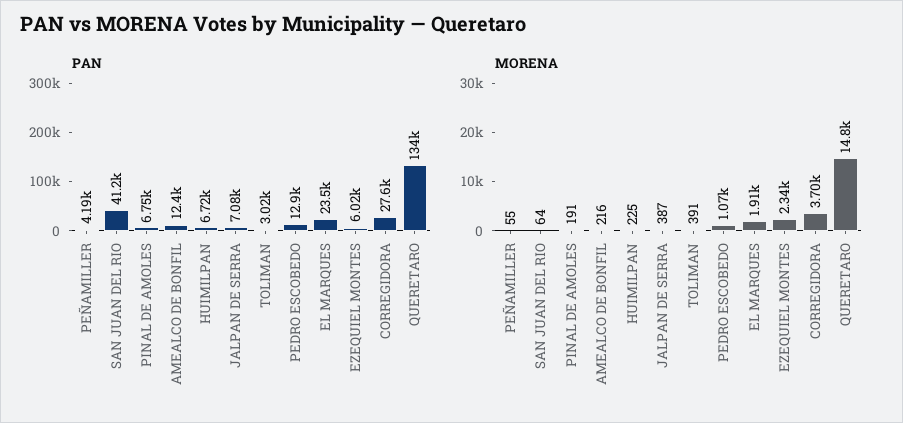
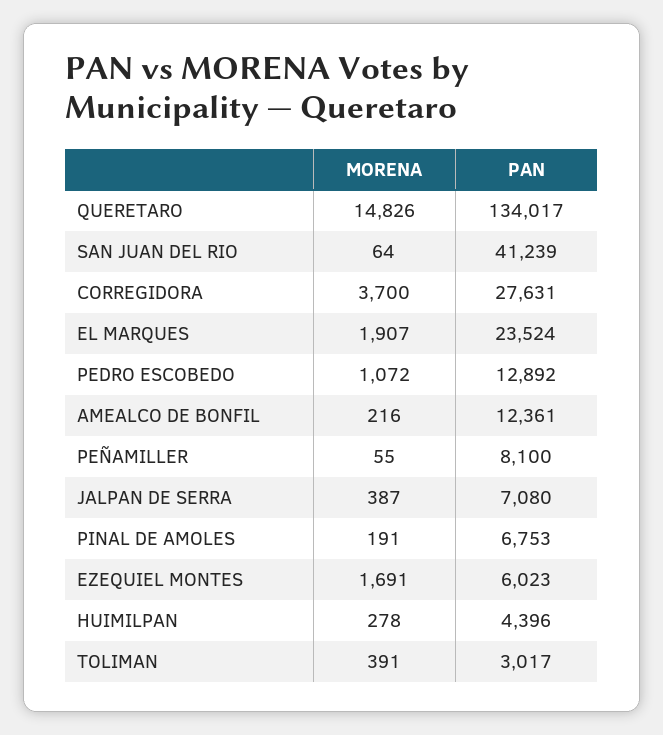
  {
    "PAN": {
-     "PEÑAMILLER": 4190,
+     "PEÑAMILLER": 8100,
      "SAN JUAN DEL RIO": 41239,
      "PINAL DE AMOLES": 6753,
      "AMEALCO DE BONFIL": 12361,
-     "HUIMILPAN": 6720,
+     "HUIMILPAN": 4396,
      "JALPAN DE SERRA": 7080,
      "TOLIMAN": 3017,
      "PEDRO ESCOBEDO": 12892,
      "EL MARQUES": 23524,
      "EZEQUIEL MONTES": 6023,
      "CORREGIDORA": 27631,
      "QUERETARO": 134017
    },
    "MORENA": {
      "PEÑAMILLER": 55,
      "SAN JUAN DEL RIO": 64,
      "PINAL DE AMOLES": 191,
      "AMEALCO DE BONFIL": 216,
-     "HUIMILPAN": 225,
+     "HUIMILPAN": 278,
      "JALPAN DE SERRA": 387,
      "TOLIMAN": 391,
      "PEDRO ESCOBEDO": 1072,
      "EL MARQUES": 1907,
-     "EZEQUIEL MONTES": 2340,
+     "EZEQUIEL MONTES": 1691,
      "CORREGIDORA": 3700,
      "QUERETARO": 14826
    }
  }

